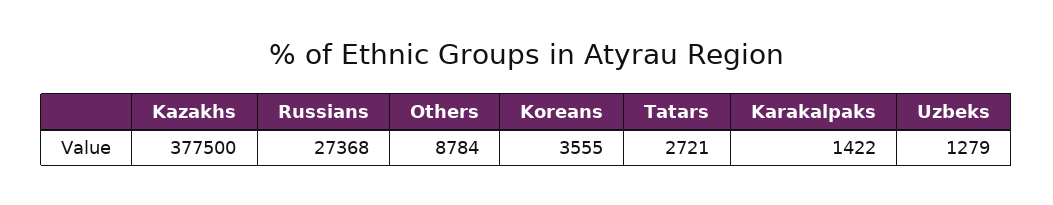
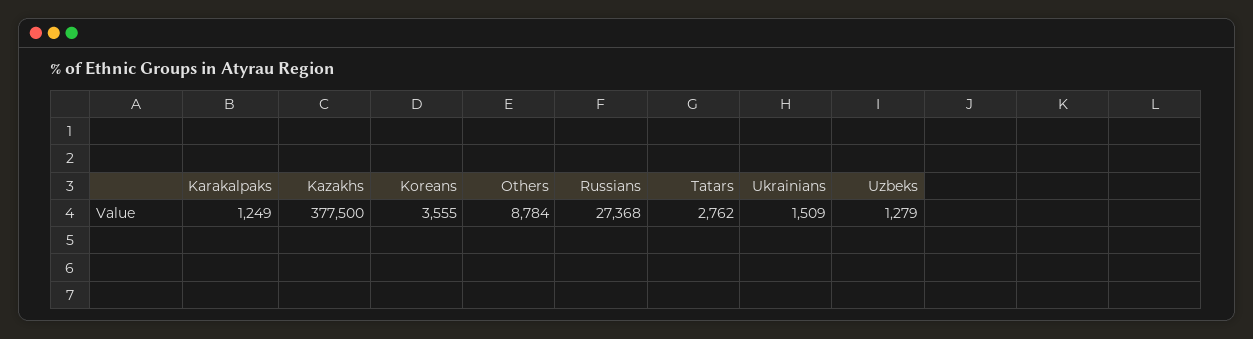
  {
    "Kazakhs": 377500,
    "Russians": 27368,
    "Others": 8784,
    "Koreans": 3555,
-   "Tatars": 2721,
+   "Tatars": 2762,
-   "Karakalpaks": 1422,
+   "Karakalpaks": 1249,
-   "Uzbeks": 1279
+   "Uzbeks": 1279,
+   "Ukrainians": 1509
  }

